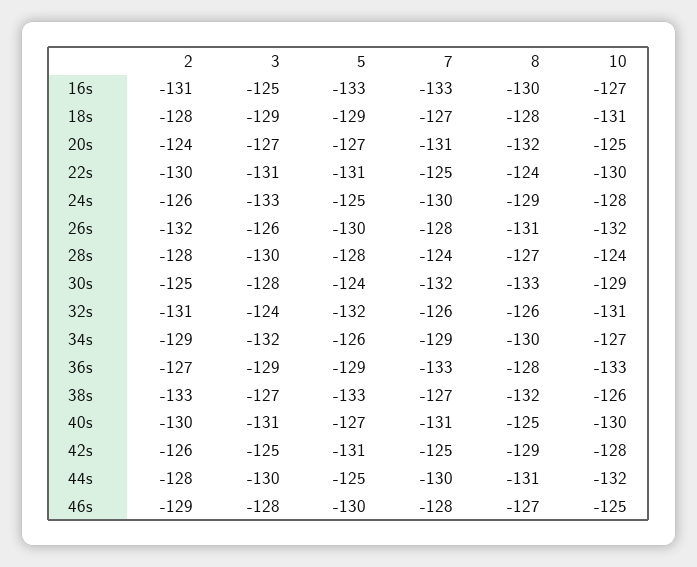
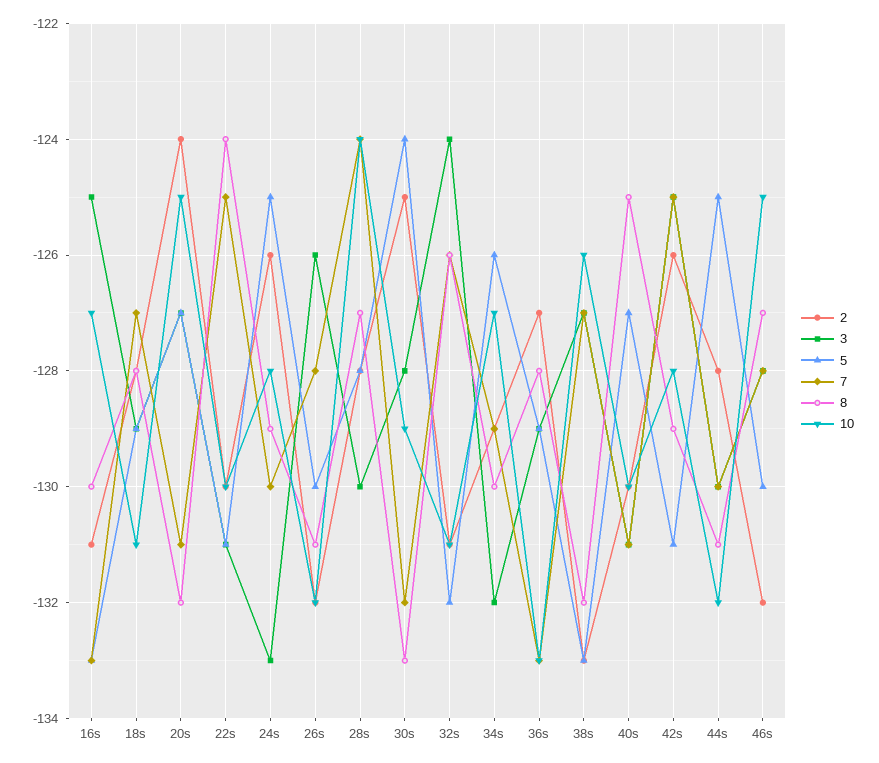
  {
    "2": {
      "16s": -131,
      "18s": -128,
      "20s": -124,
      "22s": -130,
      "24s": -126,
      "26s": -132,
      "28s": -128,
      "30s": -125,
      "32s": -131,
      "34s": -129,
      "36s": -127,
      "38s": -133,
      "40s": -130,
      "42s": -126,
      "44s": -128,
-     "46s": -129
+     "46s": -132
    },
    "3": {
      "16s": -125,
      "18s": -129,
      "20s": -127,
      "22s": -131,
      "24s": -133,
      "26s": -126,
      "28s": -130,
      "30s": -128,
      "32s": -124,
      "34s": -132,
      "36s": -129,
      "38s": -127,
      "40s": -131,
      "42s": -125,
      "44s": -130,
      "46s": -128
    },
    "5": {
      "16s": -133,
      "18s": -129,
      "20s": -127,
      "22s": -131,
      "24s": -125,
      "26s": -130,
      "28s": -128,
      "30s": -124,
      "32s": -132,
      "34s": -126,
      "36s": -129,
      "38s": -133,
      "40s": -127,
      "42s": -131,
      "44s": -125,
      "46s": -130
    },
    "7": {
      "16s": -133,
      "18s": -127,
      "20s": -131,
      "22s": -125,
      "24s": -130,
      "26s": -128,
      "28s": -124,
      "30s": -132,
      "32s": -126,
      "34s": -129,
      "36s": -133,
      "38s": -127,
      "40s": -131,
      "42s": -125,
      "44s": -130,
      "46s": -128
    },
    "8": {
      "16s": -130,
      "18s": -128,
      "20s": -132,
      "22s": -124,
      "24s": -129,
      "26s": -131,
      "28s": -127,
      "30s": -133,
      "32s": -126,
      "34s": -130,
      "36s": -128,
      "38s": -132,
      "40s": -125,
      "42s": -129,
      "44s": -131,
      "46s": -127
    },
    "10": {
      "16s": -127,
      "18s": -131,
      "20s": -125,
      "22s": -130,
      "24s": -128,
      "26s": -132,
      "28s": -124,
      "30s": -129,
      "32s": -131,
      "34s": -127,
      "36s": -133,
      "38s": -126,
      "40s": -130,
      "42s": -128,
      "44s": -132,
      "46s": -125
    }
  }

